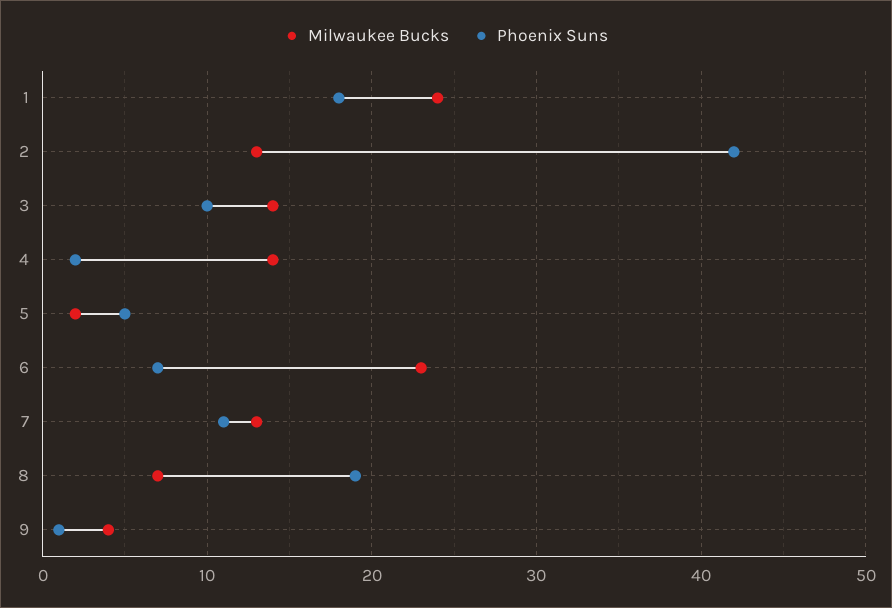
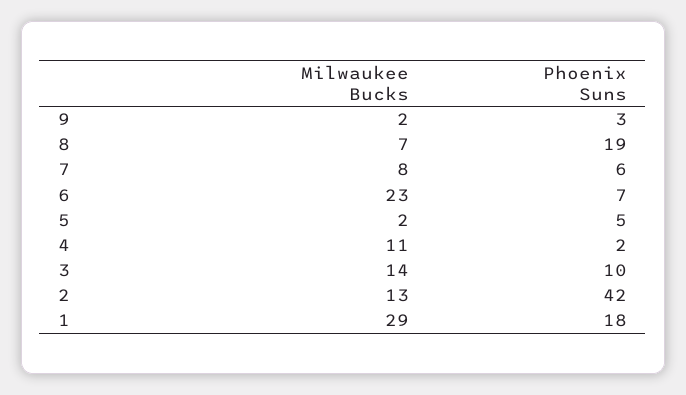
  {
    "Milwaukee Bucks": {
-     "1": 24,
+     "1": 29,
      "2": 13,
      "3": 14,
-     "4": 14,
+     "4": 11,
      "5": 2,
      "6": 23,
-     "7": 13,
+     "7": 8,
      "8": 7,
-     "9": 4
+     "9": 2
    },
    "Phoenix Suns": {
      "1": 18,
      "2": 42,
      "3": 10,
      "4": 2,
      "5": 5,
      "6": 7,
-     "7": 11,
+     "7": 6,
      "8": 19,
-     "9": 1
+     "9": 3
    }
  }

